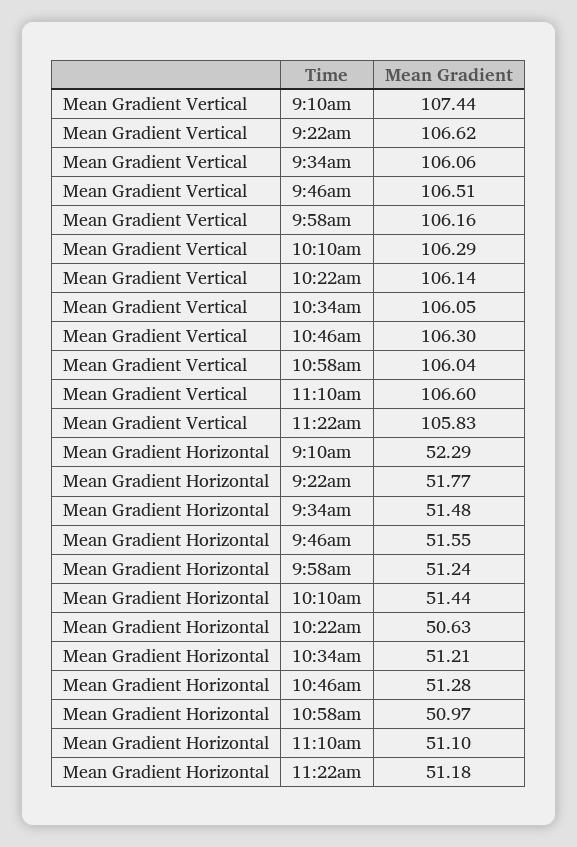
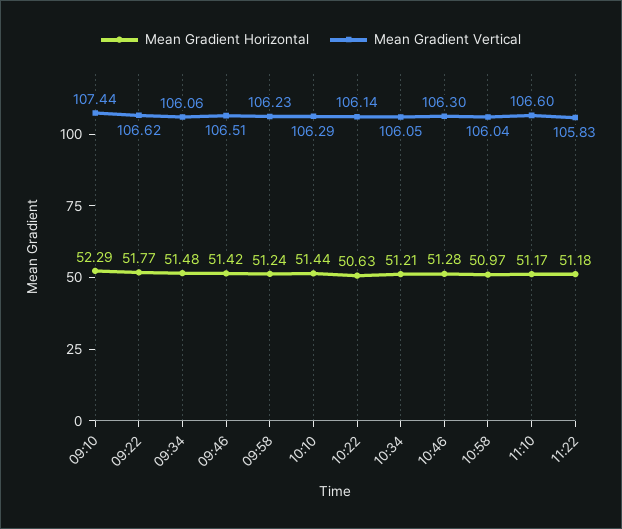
  {
    "Mean Gradient Vertical": {
      "9:10am": 107.44,
      "9:22am": 106.62,
      "9:34am": 106.06,
      "9:46am": 106.51,
-     "9:58am": 106.16,
+     "9:58am": 106.23,
      "10:10am": 106.29,
      "10:22am": 106.14,
      "10:34am": 106.05,
      "10:46am": 106.3,
      "10:58am": 106.04,
      "11:10am": 106.6,
      "11:22am": 105.83
    },
    "Mean Gradient Horizontal": {
      "9:10am": 52.29,
      "9:22am": 51.77,
      "9:34am": 51.48,
-     "9:46am": 51.55,
+     "9:46am": 51.42,
      "9:58am": 51.24,
      "10:10am": 51.44,
      "10:22am": 50.63,
      "10:34am": 51.21,
      "10:46am": 51.28,
      "10:58am": 50.97,
-     "11:10am": 51.1,
+     "11:10am": 51.17,
      "11:22am": 51.18
    }
  }

